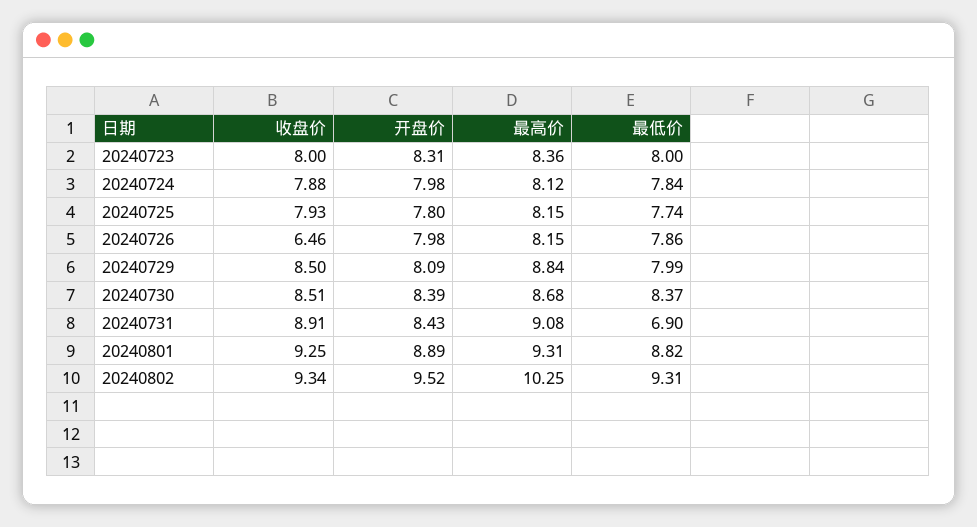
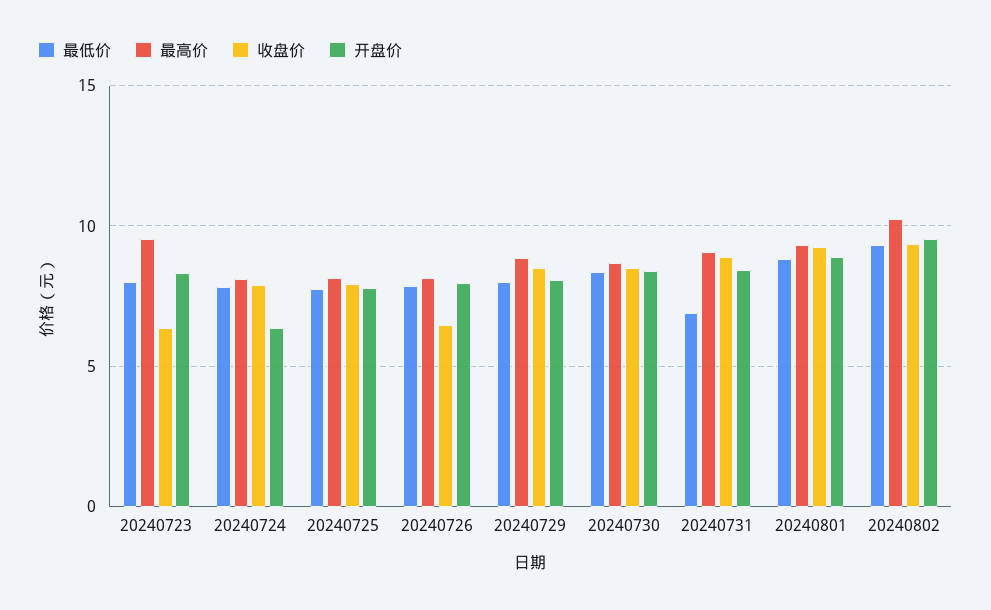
  {
    "收盘价": {
-     "20240723": 8,
+     "20240723": 6.5,
      "20240724": 7.88,
      "20240725": 7.93,
      "20240726": 6.46,
      "20240729": 8.5,
      "20240730": 8.51,
      "20240731": 8.91,
      "20240801": 9.25,
      "20240802": 9.34
    },
    "开盘价": {
      "20240723": 8.31,
-     "20240724": 7.98,
+     "20240724": 6.5,
      "20240725": 7.8,
      "20240726": 7.98,
      "20240729": 8.09,
      "20240730": 8.39,
      "20240731": 8.43,
      "20240801": 8.89,
      "20240802": 9.52
    },
    "最高价": {
-     "20240723": 8.36,
+     "20240723": 9.5,
      "20240724": 8.12,
      "20240725": 8.15,
      "20240726": 8.15,
      "20240729": 8.84,
      "20240730": 8.68,
      "20240731": 9.08,
      "20240801": 9.31,
      "20240802": 10.25
    },
    "最低价": {
      "20240723": 8,
      "20240724": 7.84,
      "20240725": 7.74,
      "20240726": 7.86,
      "20240729": 7.99,
      "20240730": 8.37,
      "20240731": 6.9,
      "20240801": 8.82,
      "20240802": 9.31
    }
  }

